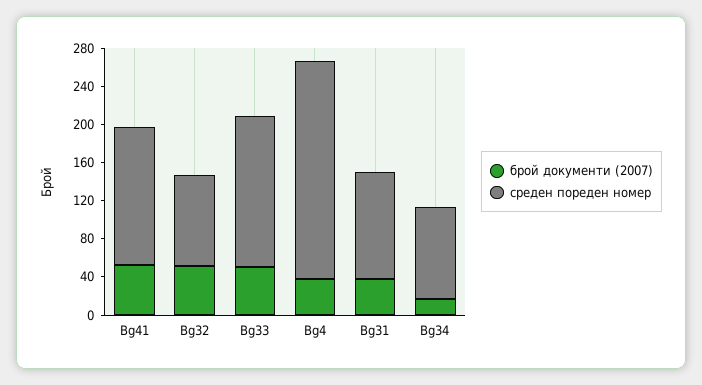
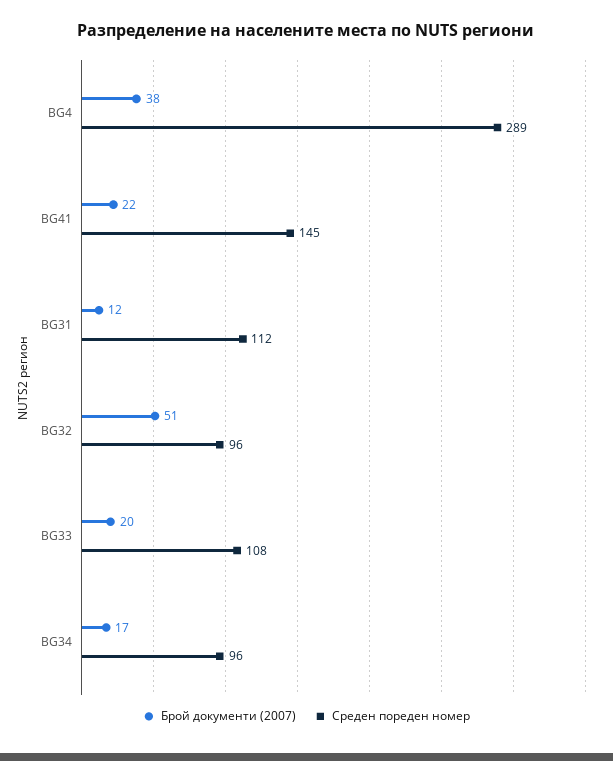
  {
    "брой документи (2007)": {
-     "Bg41": 50,
+     "Bg41": 22,
      "Bg32": 51,
-     "Bg33": 50,
+     "Bg33": 20,
      "Bg4": 38,
-     "Bg31": 40,
+     "Bg31": 12,
      "Bg34": 17
    },
    "среден пореден номер": {
      "Bg41": 145,
      "Bg32": 96,
-     "Bg33": 160,
+     "Bg33": 108,
-     "Bg4": 230,
+     "Bg4": 289,
      "Bg31": 112,
      "Bg34": 96
    }
  }

